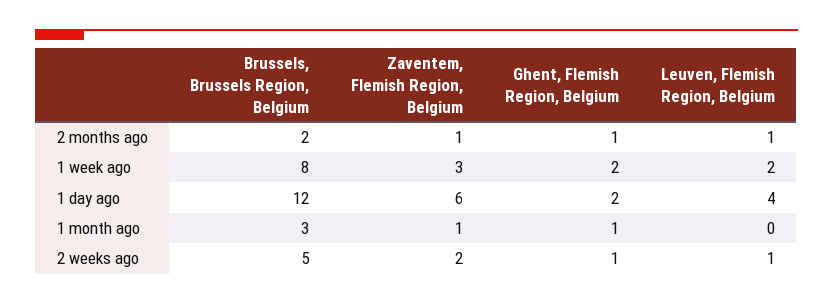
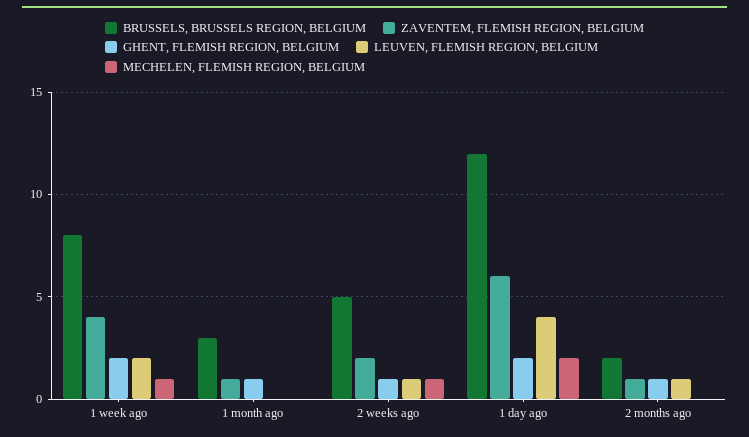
  {
    "Brussels, Brussels Region, Belgium": {
      "2 months ago": 2,
      "1 week ago": 8,
      "1 day ago": 12,
      "1 month ago": 3,
      "2 weeks ago": 5
    },
    "Zaventem, Flemish Region, Belgium": {
      "2 months ago": 1,
-     "1 week ago": 3,
+     "1 week ago": 4,
      "1 day ago": 6,
      "1 month ago": 1,
      "2 weeks ago": 2
    },
    "Ghent, Flemish Region, Belgium": {
      "2 months ago": 1,
      "1 week ago": 2,
      "1 day ago": 2,
      "1 month ago": 1,
      "2 weeks ago": 1
    },
    "Leuven, Flemish Region, Belgium": {
      "2 months ago": 1,
      "1 week ago": 2,
      "1 day ago": 4,
      "1 month ago": 0,
      "2 weeks ago": 1
-   }
+   },
+   "MECHELEN, FLEMISH REGION, BELGIUM": {
+     "1 week ago": 1,
+     "1 month ago": 0,
+     "2 weeks ago": 1,
+     "1 day ago": 2,
+     "2 months ago": 0
+   }
  }

